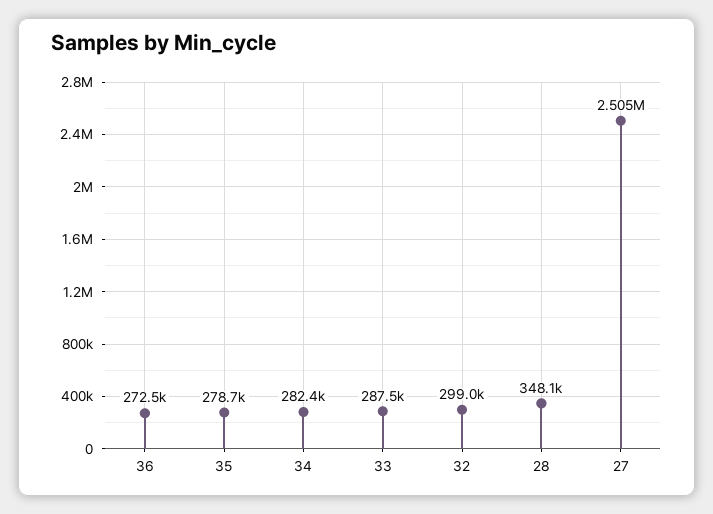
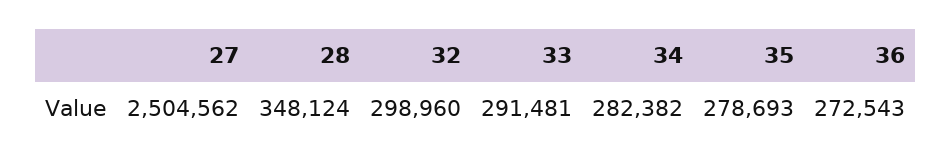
  {
    "36": 272543,
    "35": 278693,
    "34": 282382,
-   "33": 287500,
+   "33": 291481,
    "32": 298960,
    "28": 348124,
    "27": 2504562
  }

